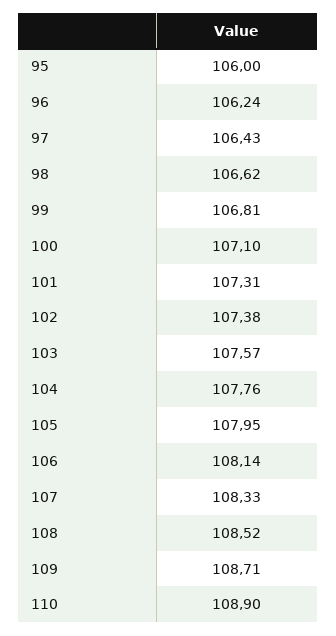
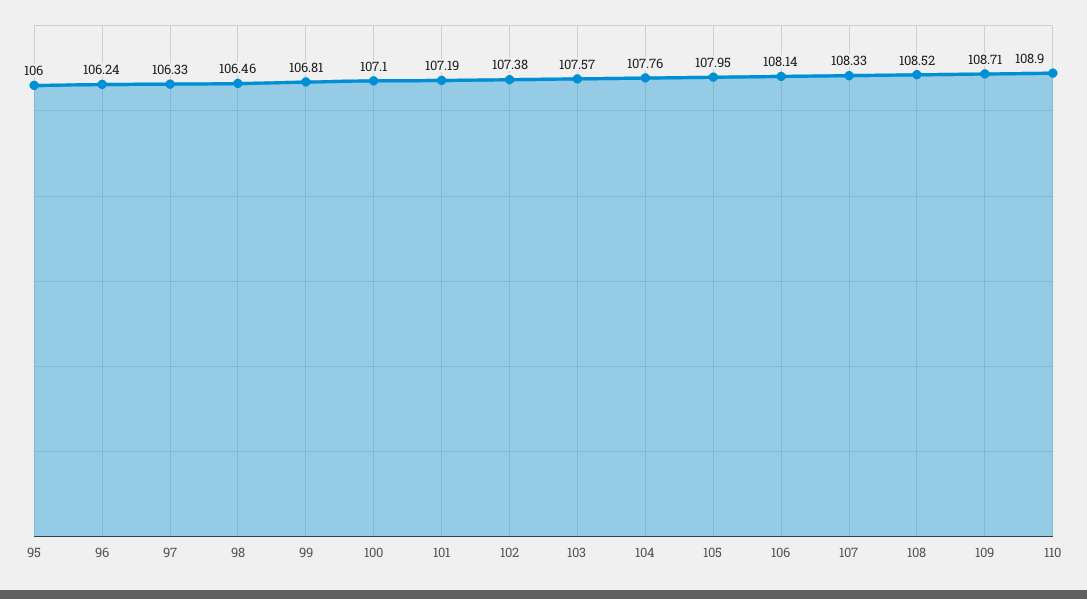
  {
    "95": 106,
    "96": 106.24,
-   "97": 106.43,
+   "97": 106.33,
-   "98": 106.62,
+   "98": 106.46,
    "99": 106.81,
    "100": 107.1,
-   "101": 107.31,
+   "101": 107.19,
    "102": 107.38,
    "103": 107.57,
    "104": 107.76,
    "105": 107.95,
    "106": 108.14,
    "107": 108.33,
    "108": 108.52,
    "109": 108.71,
    "110": 108.9
  }

